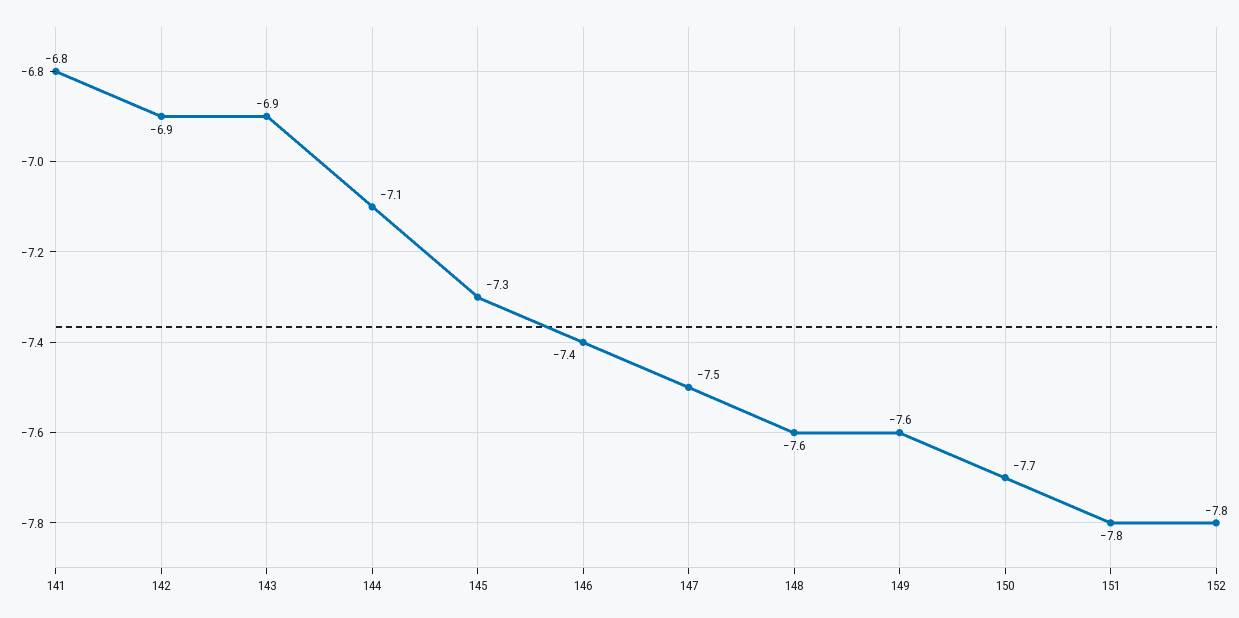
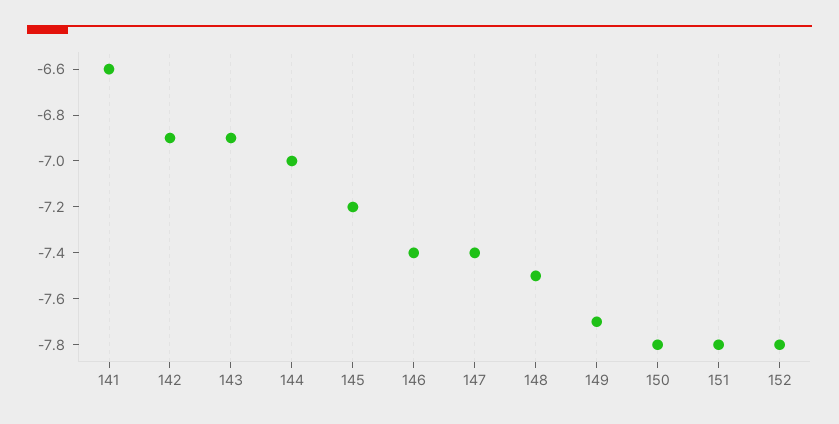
  {
-   "141": -6.8,
+   "141": -6.6,
    "142": -6.9,
    "143": -6.9,
-   "144": -7.1,
+   "144": -7,
-   "145": -7.3,
+   "145": -7.2,
    "146": -7.4,
-   "147": -7.5,
+   "147": -7.4,
-   "148": -7.6,
+   "148": -7.5,
-   "149": -7.6,
+   "149": -7.7,
-   "150": -7.7,
+   "150": -7.8,
    "151": -7.8,
    "152": -7.8
  }

